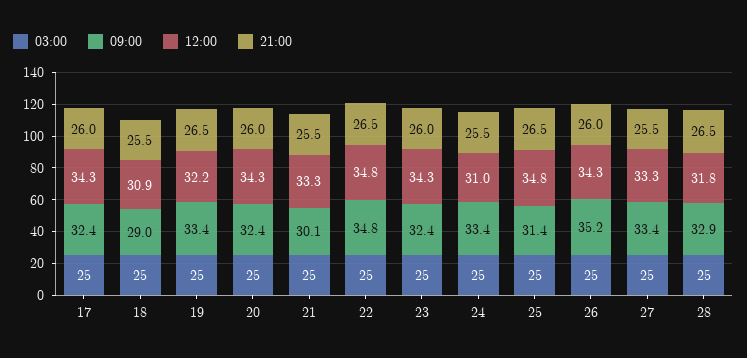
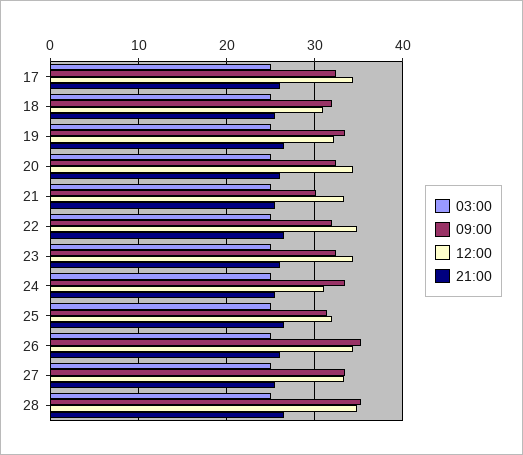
  {
    "03:00": {
      "17": 25,
      "18": 25,
      "19": 25,
      "20": 25,
      "21": 25,
      "22": 25,
      "23": 25,
      "24": 25,
      "25": 25,
      "26": 25,
      "27": 25,
      "28": 25
    },
    "09:00": {
      "17": 32.4,
-     "18": 29,
+     "18": 32,
      "19": 33.4,
      "20": 32.4,
      "21": 30.1,
-     "22": 34.8,
+     "22": 32,
      "23": 32.4,
      "24": 33.4,
      "25": 31.4,
      "26": 35.2,
      "27": 33.4,
-     "28": 32.9
+     "28": 35
    },
    "12:00": {
      "17": 34.3,
      "18": 30.9,
      "19": 32.2,
      "20": 34.3,
      "21": 33.3,
      "22": 34.8,
      "23": 34.3,
      "24": 31,
-     "25": 34.8,
+     "25": 32,
      "26": 34.3,
      "27": 33.3,
-     "28": 31.8
+     "28": 35
    },
    "21:00": {
      "17": 26,
      "18": 25.5,
      "19": 26.5,
      "20": 26,
      "21": 25.5,
      "22": 26.5,
      "23": 26,
      "24": 25.5,
      "25": 26.5,
      "26": 26,
      "27": 25.5,
      "28": 26.5
    }
  }

